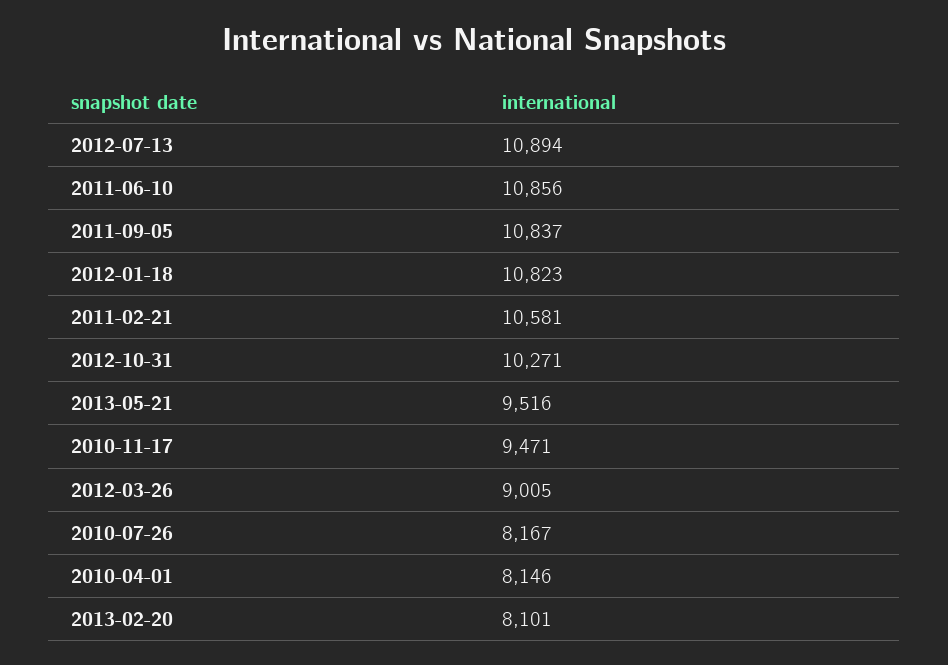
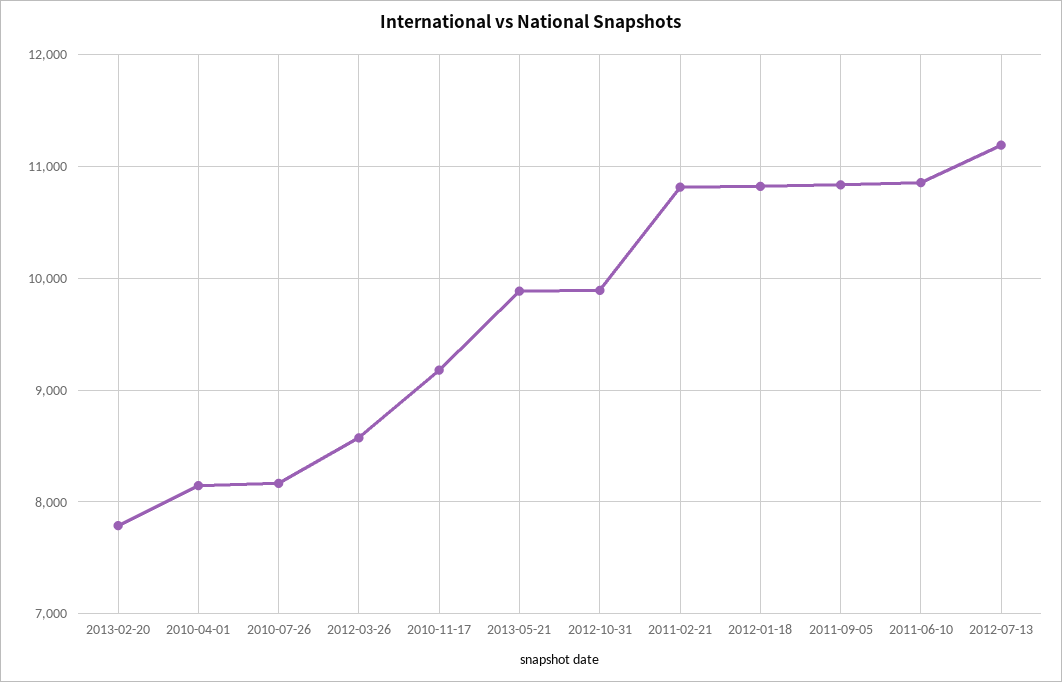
  {
-   "2012-07-13": 10894,
+   "2012-07-13": 11200,
    "2011-06-10": 10856,
    "2011-09-05": 10837,
    "2012-01-18": 10823,
-   "2011-02-21": 10581,
+   "2011-02-21": 10800,
-   "2012-10-31": 10271,
+   "2012-10-31": 9900,
-   "2013-05-21": 9516,
+   "2013-05-21": 9900,
-   "2010-11-17": 9471,
+   "2010-11-17": 9200,
-   "2012-03-26": 9005,
+   "2012-03-26": 8600,
    "2010-07-26": 8167,
    "2010-04-01": 8146,
-   "2013-02-20": 8101
+   "2013-02-20": 7800
  }

